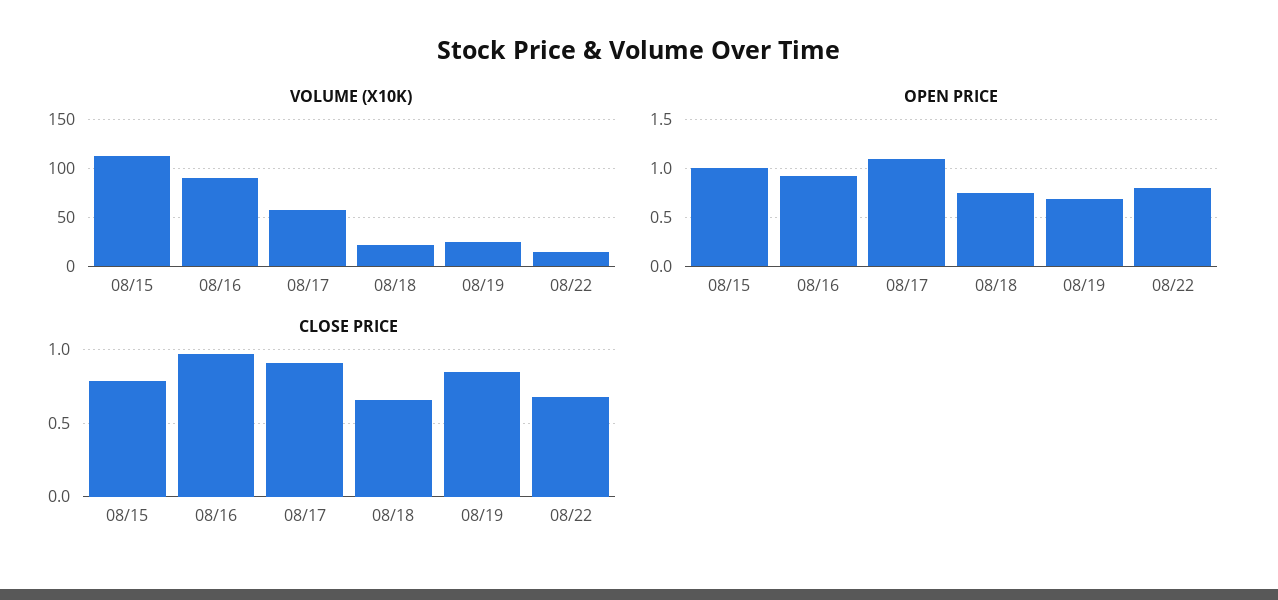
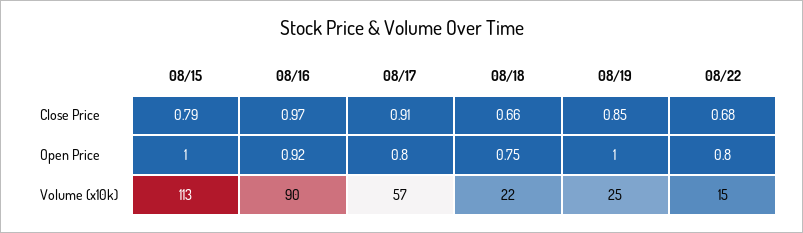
  {
    "VOLUME (X10K)": {
      "08/15": 113,
      "08/16": 90,
      "08/17": 57,
      "08/18": 22,
      "08/19": 25,
      "08/22": 15
    },
    "OPEN PRICE": {
      "08/15": 1,
      "08/16": 0.92,
-     "08/17": 1.1,
+     "08/17": 0.8,
      "08/18": 0.75,
-     "08/19": 0.7,
+     "08/19": 1,
      "08/22": 0.8
    },
    "CLOSE PRICE": {
      "08/15": 0.79,
      "08/16": 0.97,
      "08/17": 0.91,
      "08/18": 0.66,
      "08/19": 0.85,
      "08/22": 0.68
    }
  }

